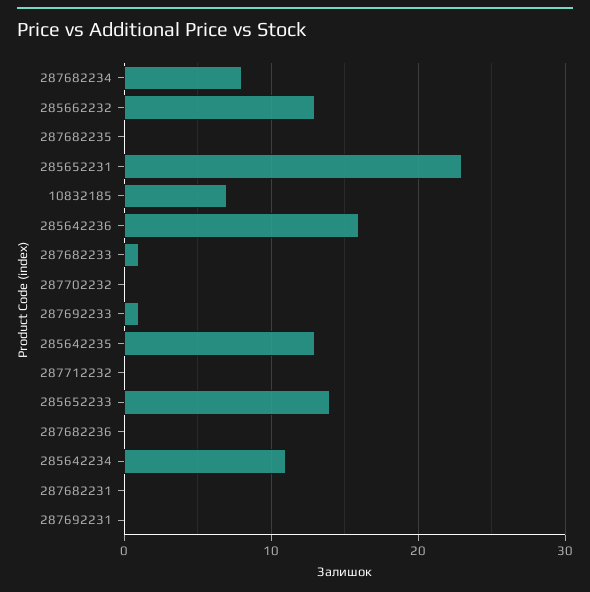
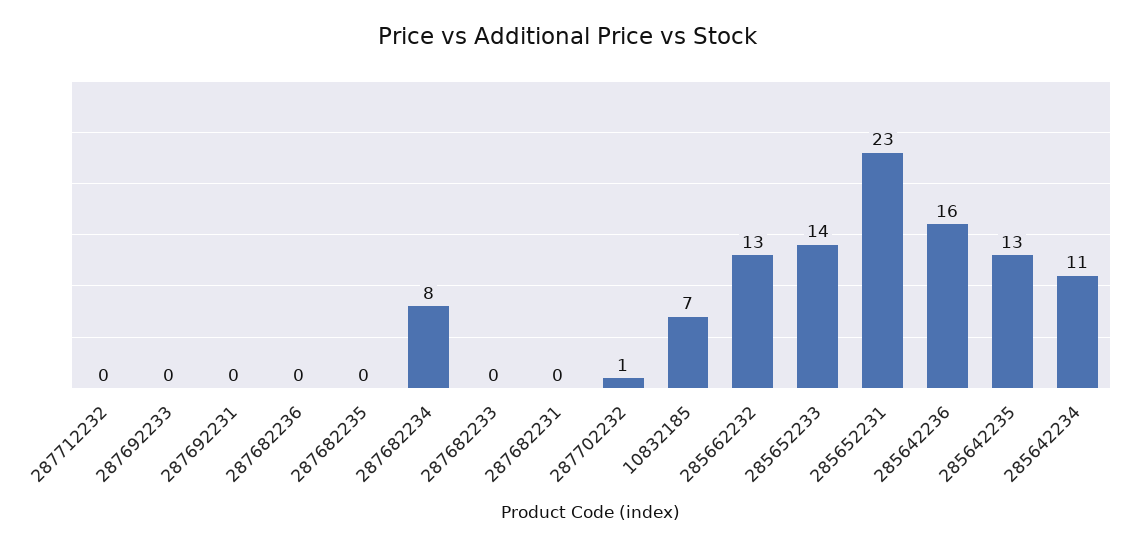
  {
    "287682234": 8,
    "285662232": 13,
    "287682235": 0,
    "285652231": 23,
    "10832185": 7,
    "285642236": 16,
-   "287682233": 1,
+   "287682233": 0,
-   "287702232": 0,
+   "287702232": 1,
-   "287692233": 1,
+   "287692233": 0,
    "285642235": 13,
    "287712232": 0,
    "285652233": 14,
    "287682236": 0,
    "285642234": 11,
    "287682231": 0,
    "287692231": 0
  }

